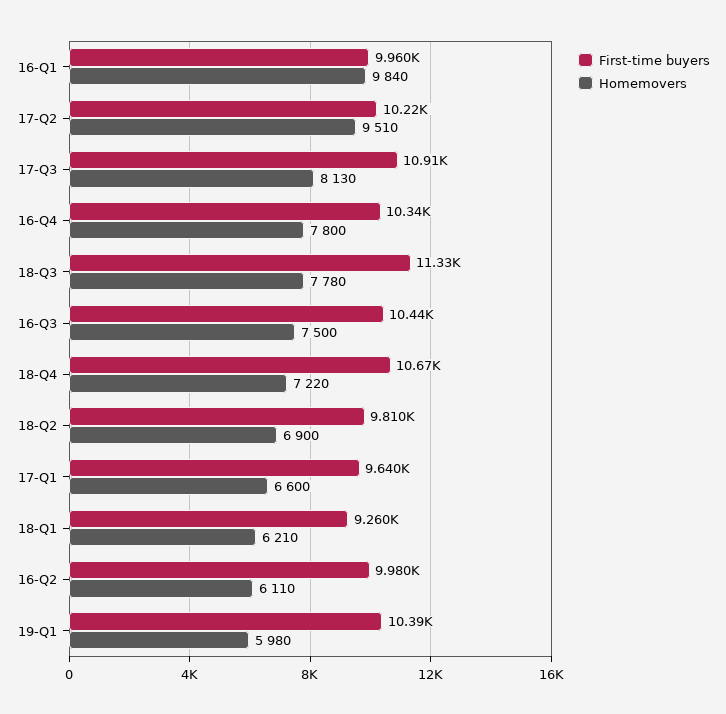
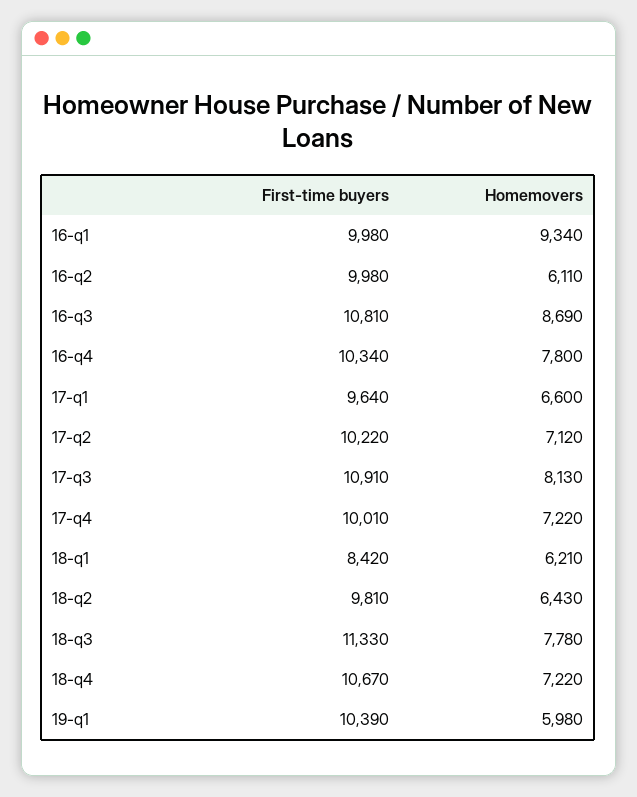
  {
    "First-time buyers": {
-     "16-Q1": 9960,
+     "16-Q1": 9980,
      "17-Q2": 10220,
      "17-Q3": 10910,
      "16-Q4": 10340,
      "18-Q3": 11330,
-     "16-Q3": 10440,
+     "16-Q3": 10810,
      "18-Q4": 10670,
      "18-Q2": 9810,
      "17-Q1": 9640,
-     "18-Q1": 9260,
+     "18-Q1": 8420,
      "16-Q2": 9980,
-     "19-Q1": 10390
+     "19-Q1": 10390,
+     "17-q4": 10010
    },
    "Homemovers": {
-     "16-Q1": 9840,
+     "16-Q1": 9340,
-     "17-Q2": 9510,
+     "17-Q2": 7120,
      "17-Q3": 8130,
      "16-Q4": 7800,
      "18-Q3": 7780,
-     "16-Q3": 7500,
+     "16-Q3": 8690,
      "18-Q4": 7220,
-     "18-Q2": 6900,
+     "18-Q2": 6430,
      "17-Q1": 6600,
      "18-Q1": 6210,
      "16-Q2": 6110,
-     "19-Q1": 5980
+     "19-Q1": 5980,
+     "17-q4": 7220
    }
  }

